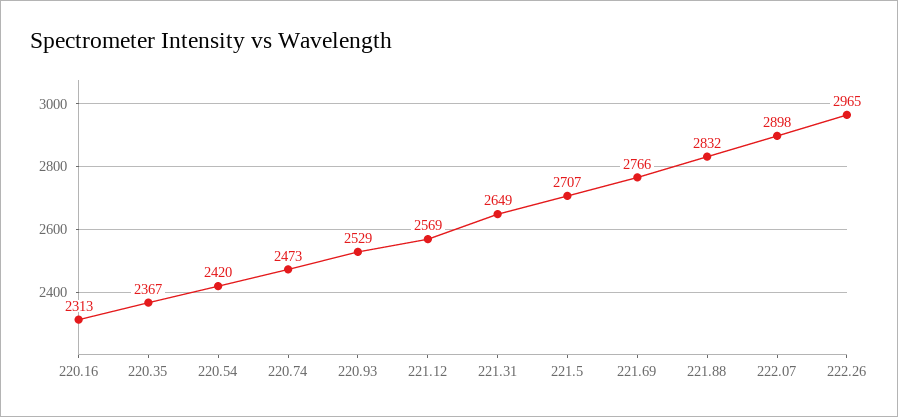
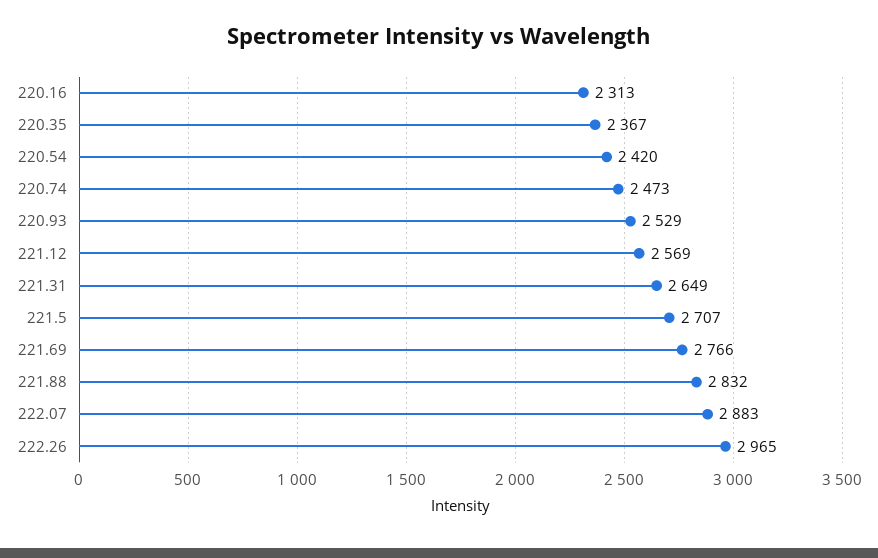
  {
    "220.16": 2313,
    "220.35": 2367,
    "220.54": 2420,
    "220.74": 2473,
    "220.93": 2529,
    "221.12": 2569,
    "221.31": 2649,
    "221.5": 2707,
    "221.69": 2766,
    "221.88": 2832,
-   "222.07": 2898,
+   "222.07": 2883,
    "222.26": 2965
  }

